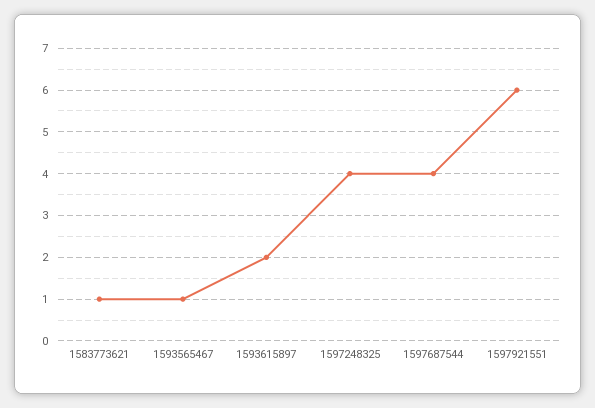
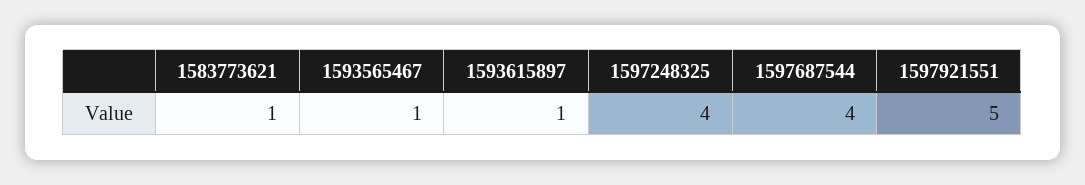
  {
    "1583773621": 1,
    "1593565467": 1,
-   "1593615897": 2,
+   "1593615897": 1,
    "1597248325": 4,
    "1597687544": 4,
-   "1597921551": 6
+   "1597921551": 5
  }

